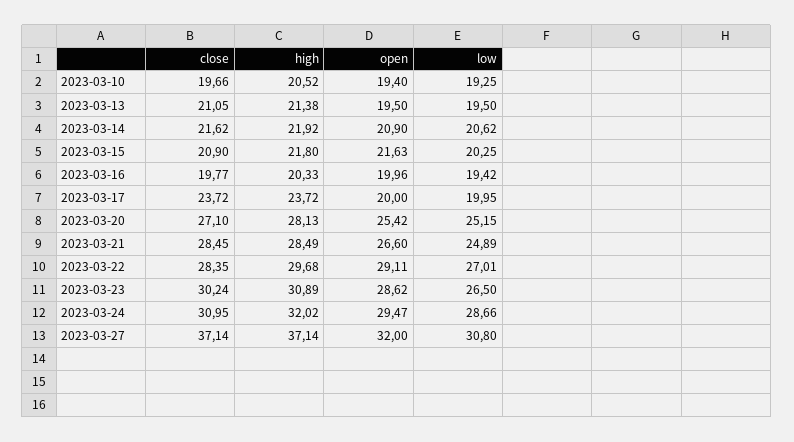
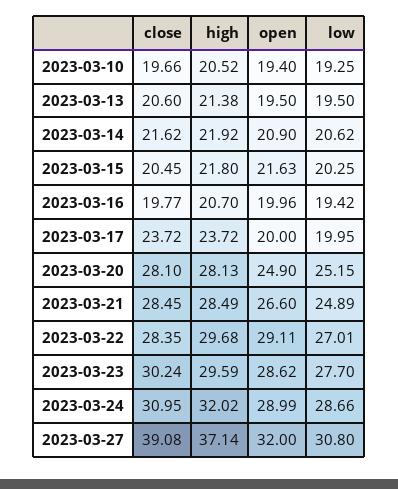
  {
    "close": {
      "2023-03-10": 19.66,
-     "2023-03-13": 21.05,
+     "2023-03-13": 20.6,
      "2023-03-14": 21.62,
-     "2023-03-15": 20.9,
+     "2023-03-15": 20.45,
      "2023-03-16": 19.77,
      "2023-03-17": 23.72,
-     "2023-03-20": 27.1,
+     "2023-03-20": 28.1,
      "2023-03-21": 28.45,
      "2023-03-22": 28.35,
      "2023-03-23": 30.24,
      "2023-03-24": 30.95,
-     "2023-03-27": 37.14
+     "2023-03-27": 39.08
    },
    "high": {
      "2023-03-10": 20.52,
      "2023-03-13": 21.38,
      "2023-03-14": 21.92,
      "2023-03-15": 21.8,
-     "2023-03-16": 20.33,
+     "2023-03-16": 20.7,
      "2023-03-17": 23.72,
      "2023-03-20": 28.13,
      "2023-03-21": 28.49,
      "2023-03-22": 29.68,
-     "2023-03-23": 30.89,
+     "2023-03-23": 29.59,
      "2023-03-24": 32.02,
      "2023-03-27": 37.14
    },
    "open": {
      "2023-03-10": 19.4,
      "2023-03-13": 19.5,
      "2023-03-14": 20.9,
      "2023-03-15": 21.63,
      "2023-03-16": 19.96,
      "2023-03-17": 20,
-     "2023-03-20": 25.42,
+     "2023-03-20": 24.9,
      "2023-03-21": 26.6,
      "2023-03-22": 29.11,
      "2023-03-23": 28.62,
-     "2023-03-24": 29.47,
+     "2023-03-24": 28.99,
      "2023-03-27": 32
    },
    "low": {
      "2023-03-10": 19.25,
      "2023-03-13": 19.5,
      "2023-03-14": 20.62,
      "2023-03-15": 20.25,
      "2023-03-16": 19.42,
      "2023-03-17": 19.95,
      "2023-03-20": 25.15,
      "2023-03-21": 24.89,
      "2023-03-22": 27.01,
-     "2023-03-23": 26.5,
+     "2023-03-23": 27.7,
      "2023-03-24": 28.66,
      "2023-03-27": 30.8
    }
  }

